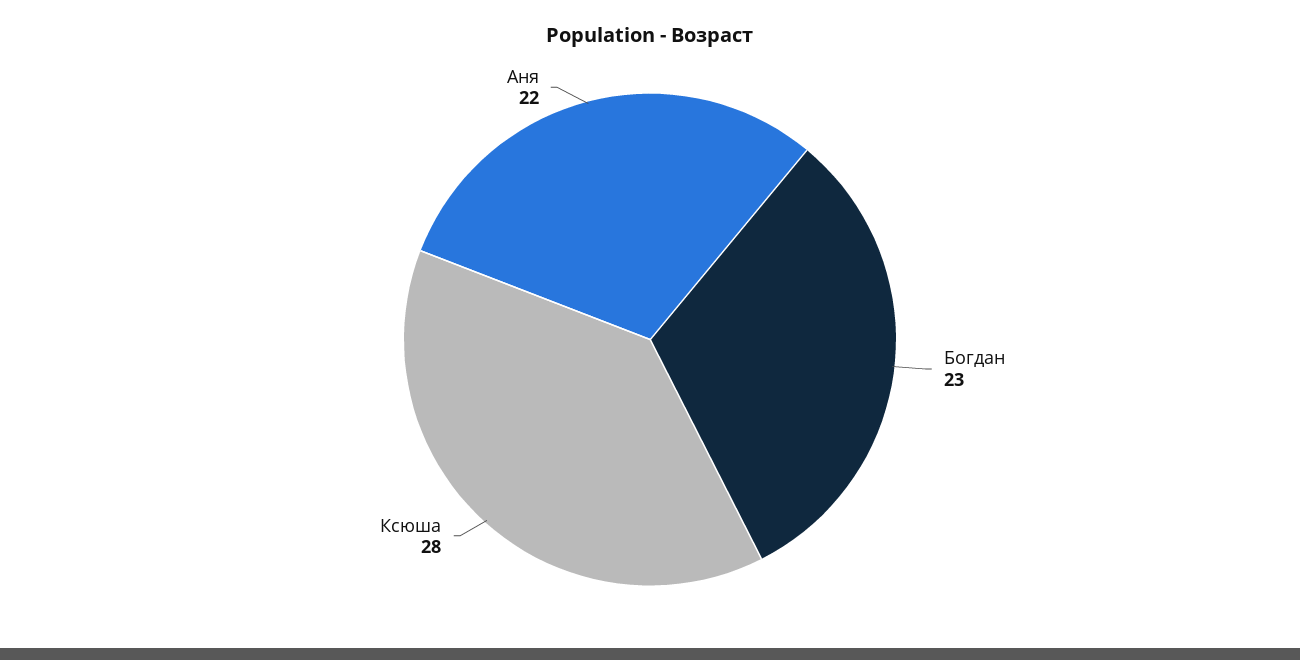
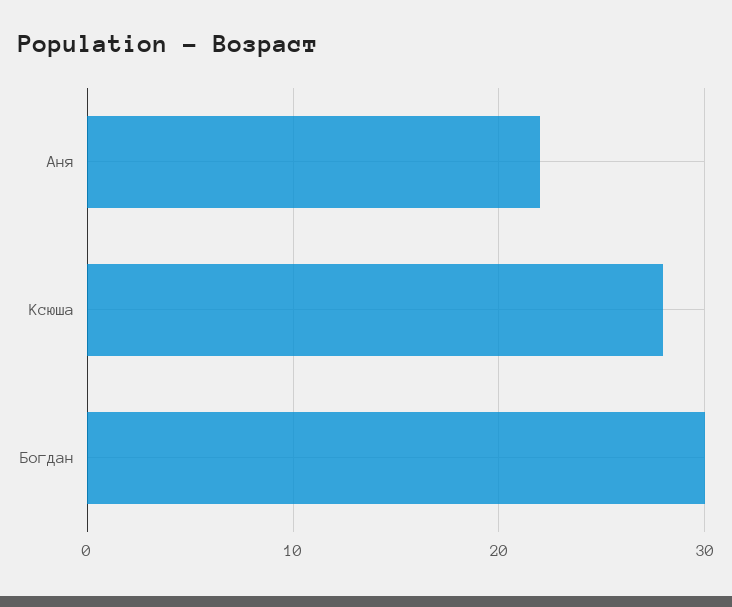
  {
-   "Богдан": 23,
+   "Богдан": 30,
    "Ксюша": 28,
    "Аня": 22
  }

